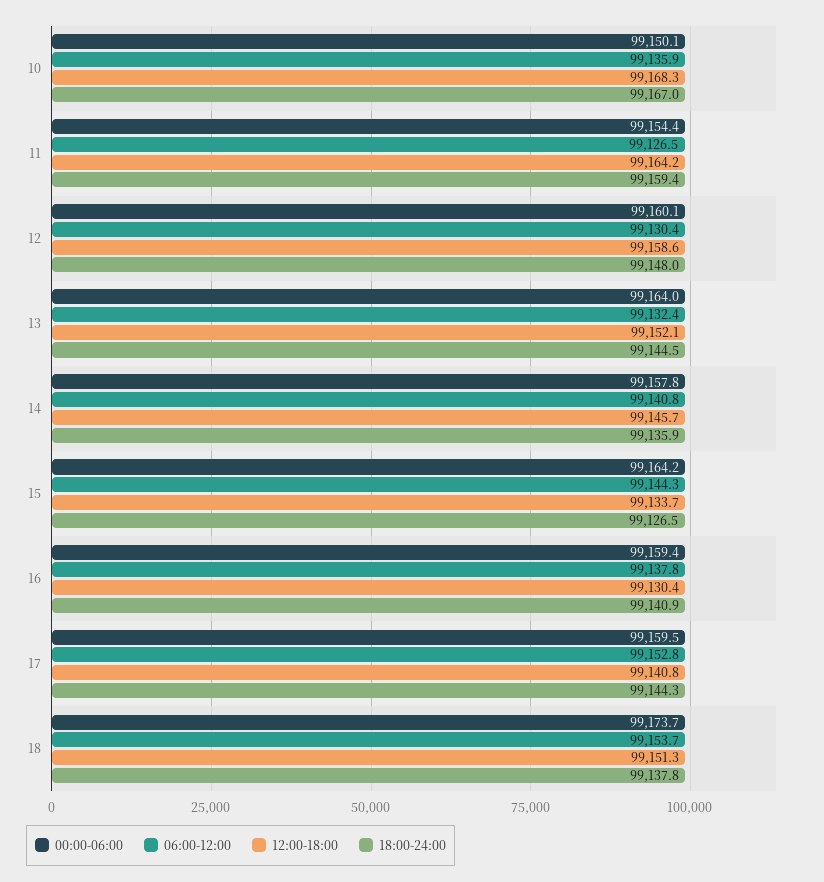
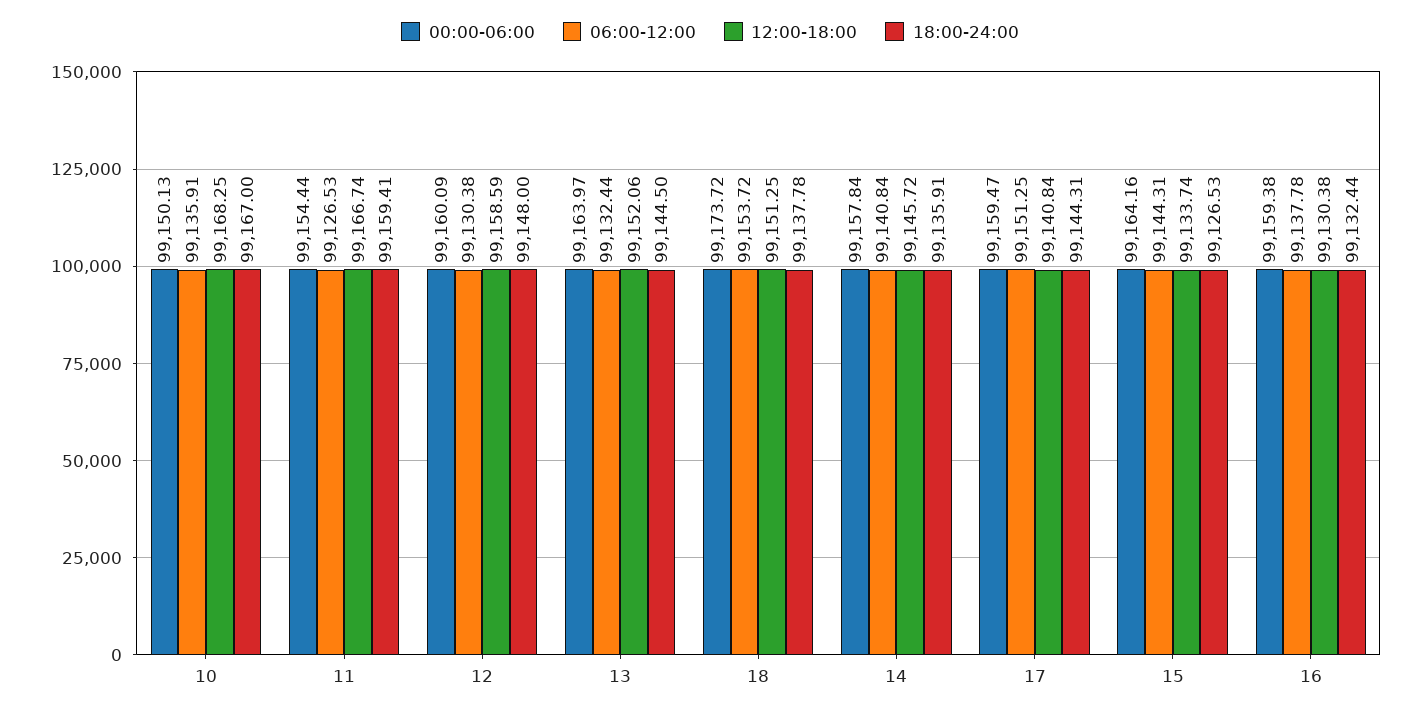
  {
    "00:00-06:00": {
      "10": 99150.13,
      "11": 99154.44,
      "12": 99160.09,
      "13": 99163.97,
      "14": 99157.84,
      "15": 99164.16,
      "16": 99159.38,
      "17": 99159.47,
      "18": 99173.72
    },
    "06:00-12:00": {
      "10": 99135.91,
      "11": 99126.53,
      "12": 99130.38,
      "13": 99132.44,
      "14": 99140.84,
      "15": 99144.31,
      "16": 99137.78,
-     "17": 99152.8,
+     "17": 99151.25,
      "18": 99153.72
    },
    "12:00-18:00": {
      "10": 99168.25,
-     "11": 99164.2,
+     "11": 99166.74,
      "12": 99158.59,
      "13": 99152.06,
      "14": 99145.72,
      "15": 99133.74,
      "16": 99130.38,
      "17": 99140.84,
      "18": 99151.25
    },
    "18:00-24:00": {
      "10": 99167,
      "11": 99159.41,
      "12": 99148,
      "13": 99144.5,
      "14": 99135.91,
      "15": 99126.53,
-     "16": 99140.9,
+     "16": 99132.44,
      "17": 99144.31,
      "18": 99137.78
    }
  }

